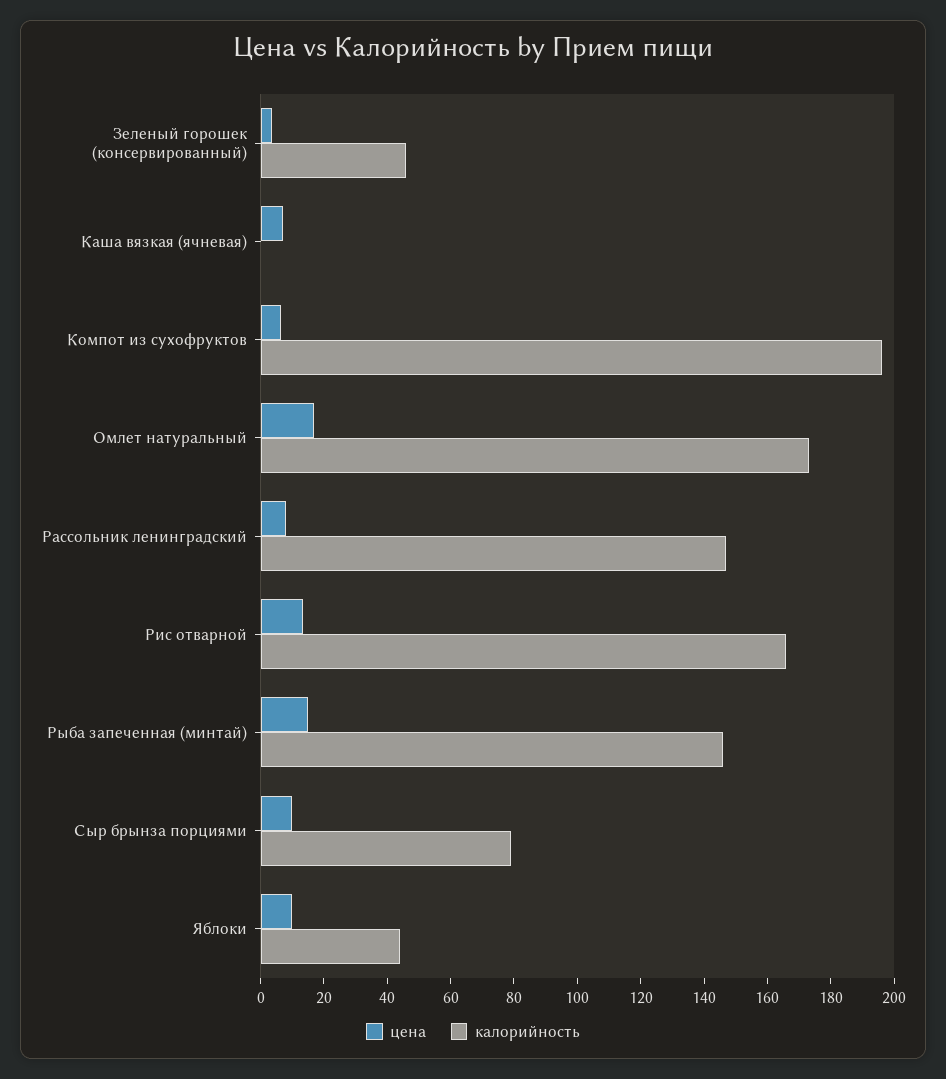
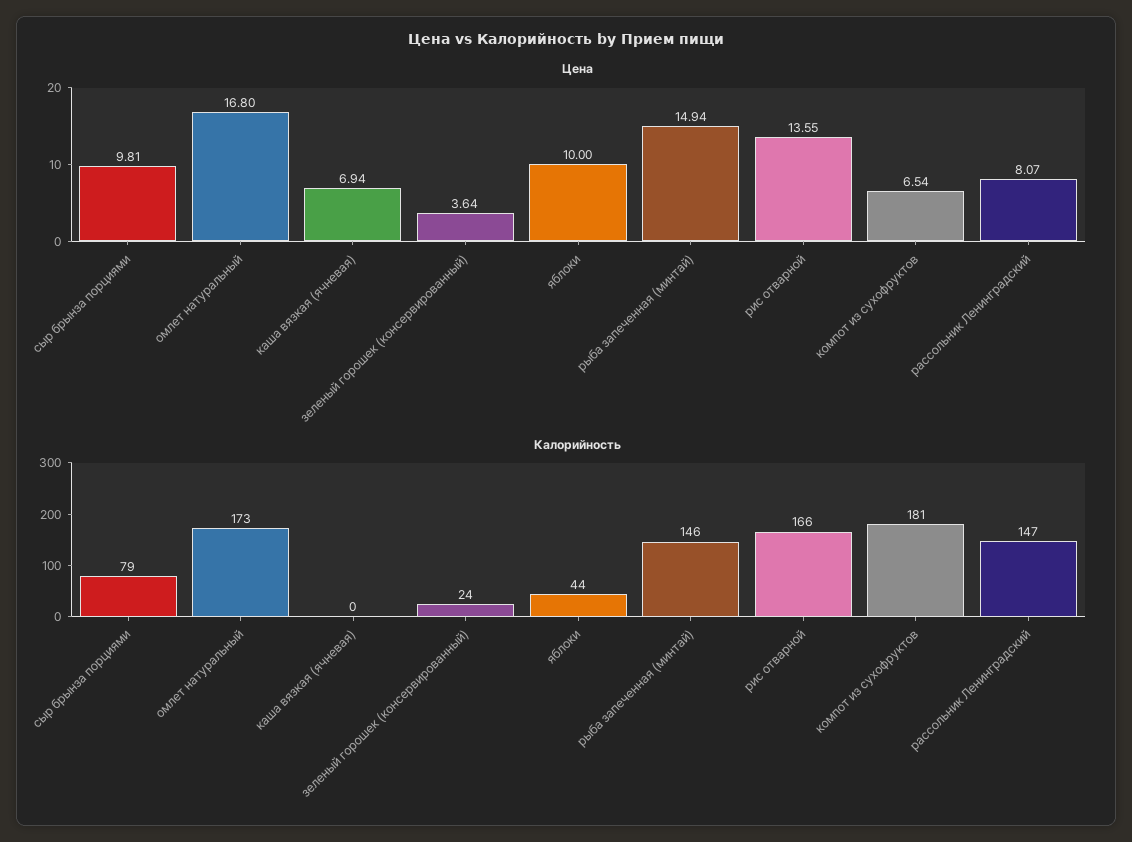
  {
    "цена": {
      "Зеленый горошек (консервированный)": 3.64,
      "Каша вязкая (ячневая)": 6.94,
      "Компот из сухофруктов": 6.54,
      "Омлет натуральный": 16.8,
      "Рассольник ленинградский": 8.07,
      "Рис отварной": 13.55,
      "Рыба запеченная (минтай)": 14.94,
      "Сыр брынза порциями": 9.81,
      "Яблоки": 10
    },
    "калорийность": {
-     "Зеленый горошек (консервированный)": 45,
+     "Зеленый горошек (консервированный)": 24,
      "Каша вязкая (ячневая)": 0,
-     "Компот из сухофруктов": 195,
+     "Компот из сухофруктов": 181,
      "Омлет натуральный": 173,
      "Рассольник ленинградский": 147,
      "Рис отварной": 166,
      "Рыба запеченная (минтай)": 146,
      "Сыр брынза порциями": 79,
      "Яблоки": 44
    }
  }

